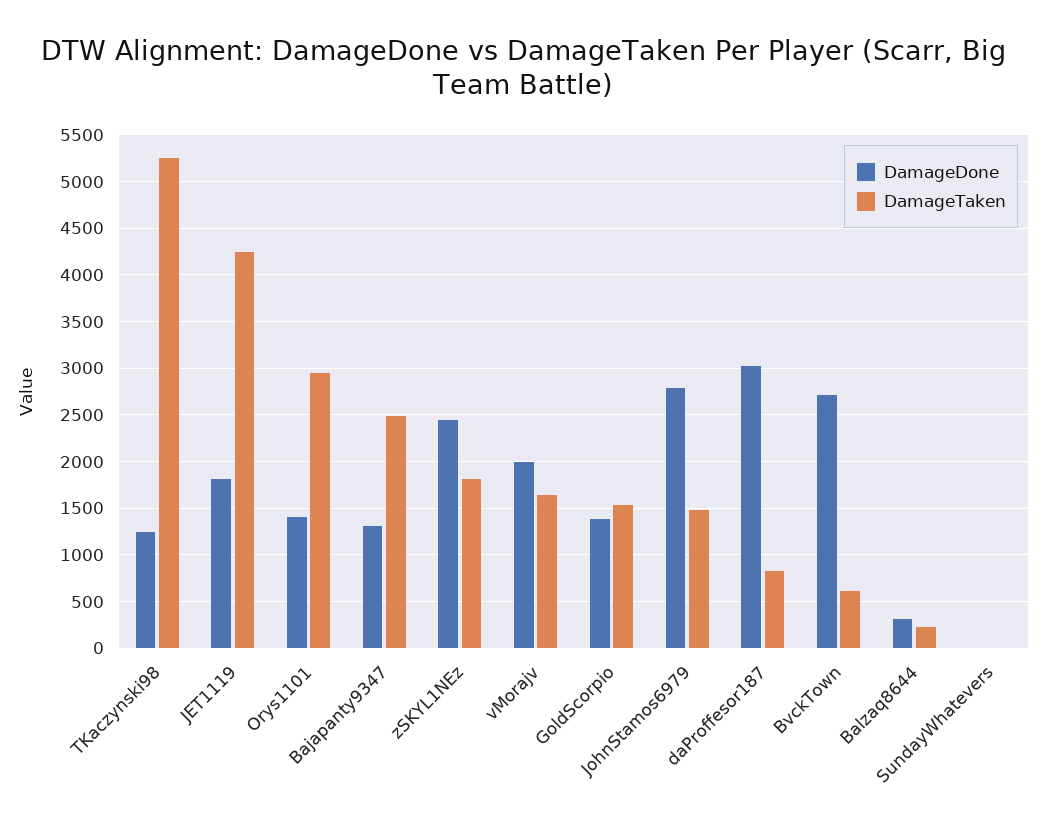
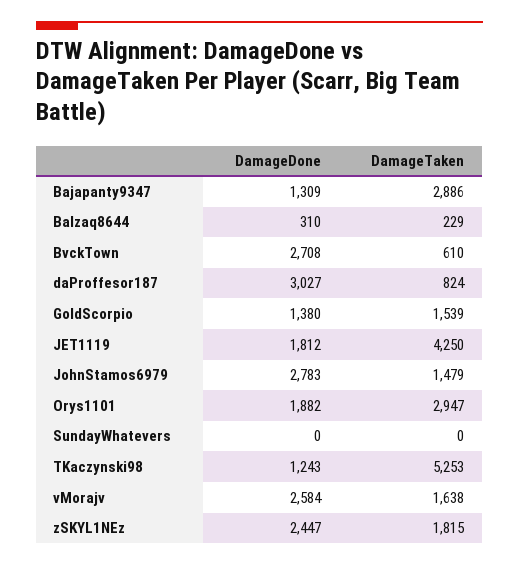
  {
    "DamageDone": {
      "TKaczynski98": 1243,
      "JET1119": 1812,
-     "Orys1101": 1400,
+     "Orys1101": 1882,
      "Bajapanty9347": 1309,
      "zSKYL1NEz": 2447,
-     "vMorajv": 2000,
+     "vMorajv": 2584,
      "GoldScorpio": 1380,
      "JohnStamos6979": 2783,
      "daProffesor187": 3027,
      "BvckTown": 2708,
      "Balzaq8644": 310,
      "SundayWhatevers": 0
    },
    "DamageTaken": {
      "TKaczynski98": 5253,
      "JET1119": 4250,
      "Orys1101": 2947,
-     "Bajapanty9347": 2500,
+     "Bajapanty9347": 2886,
      "zSKYL1NEz": 1815,
      "vMorajv": 1638,
      "GoldScorpio": 1539,
      "JohnStamos6979": 1479,
      "daProffesor187": 824,
      "BvckTown": 610,
      "Balzaq8644": 229,
      "SundayWhatevers": 0
    }
  }

